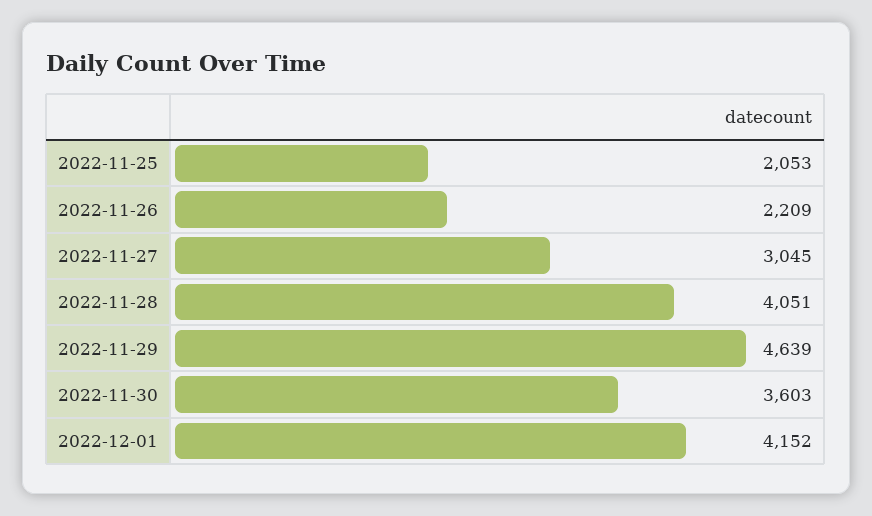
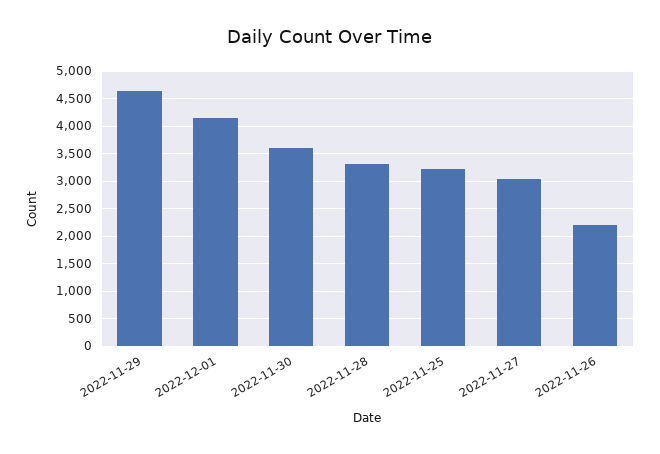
  {
-   "2022-11-25": 2053,
+   "2022-11-25": 3250,
    "2022-11-26": 2209,
    "2022-11-27": 3045,
-   "2022-11-28": 4051,
+   "2022-11-28": 3250,
    "2022-11-29": 4639,
    "2022-11-30": 3603,
    "2022-12-01": 4152
  }

